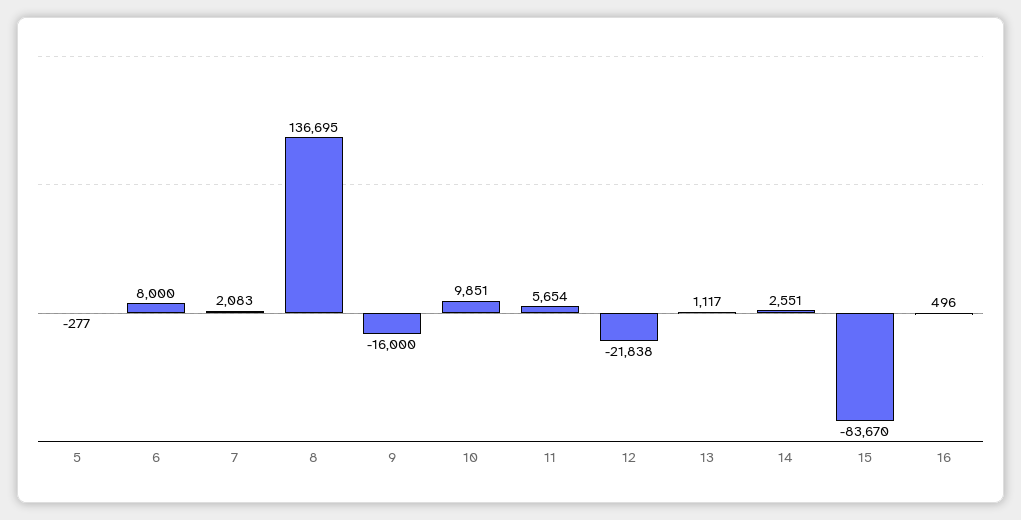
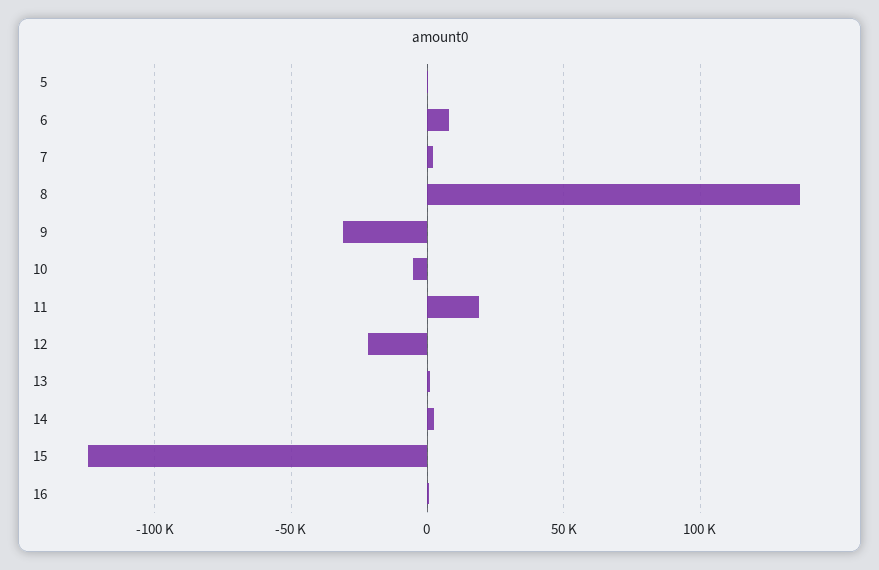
  {
    "5": -277,
    "6": 8000,
    "7": 2083,
    "8": 136695,
-   "9": -16000,
+   "9": -30000,
-   "10": 9851,
+   "10": -5000,
-   "11": 5654,
+   "11": 20000,
    "12": -21838,
    "13": 1117,
    "14": 2551,
-   "15": -83670,
+   "15": -125000,
    "16": 496
  }

